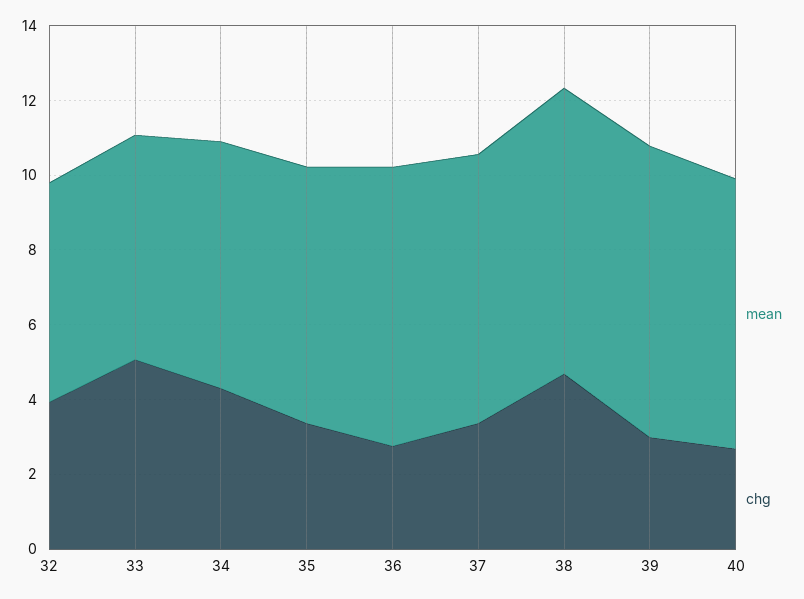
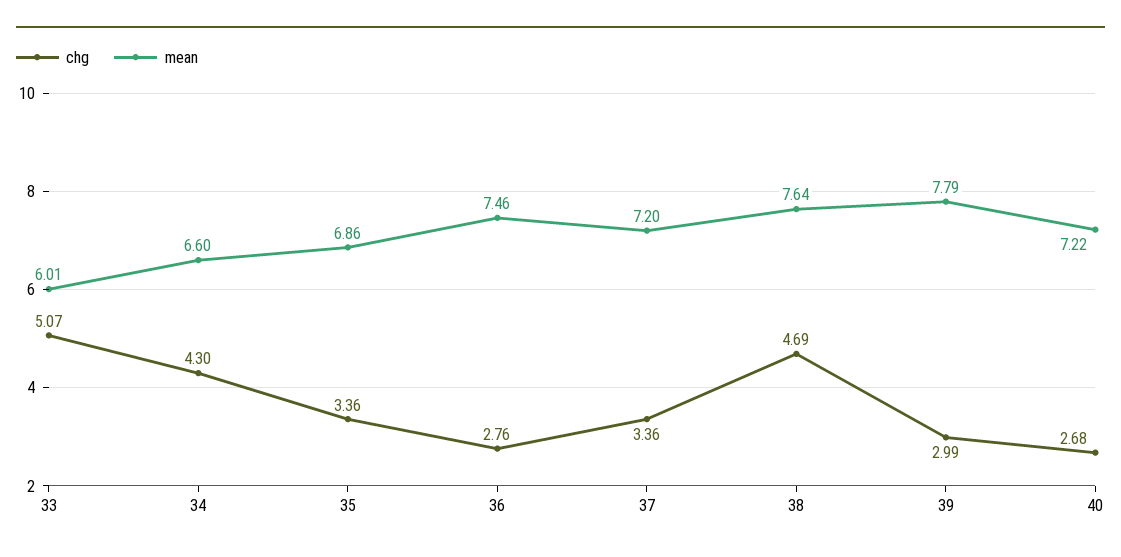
  {
    "mean": {
-     "32": 6,
      "33": 6.01,
      "34": 6.6,
      "35": 6.86,
      "36": 7.46,
      "37": 7.2,
      "38": 7.64,
      "39": 7.79,
      "40": 7.22
    },
    "chg": {
-     "32": 4,
      "33": 5.07,
      "34": 4.3,
      "35": 3.36,
      "36": 2.76,
      "37": 3.36,
      "38": 4.69,
      "39": 2.99,
      "40": 2.68
    }
  }

